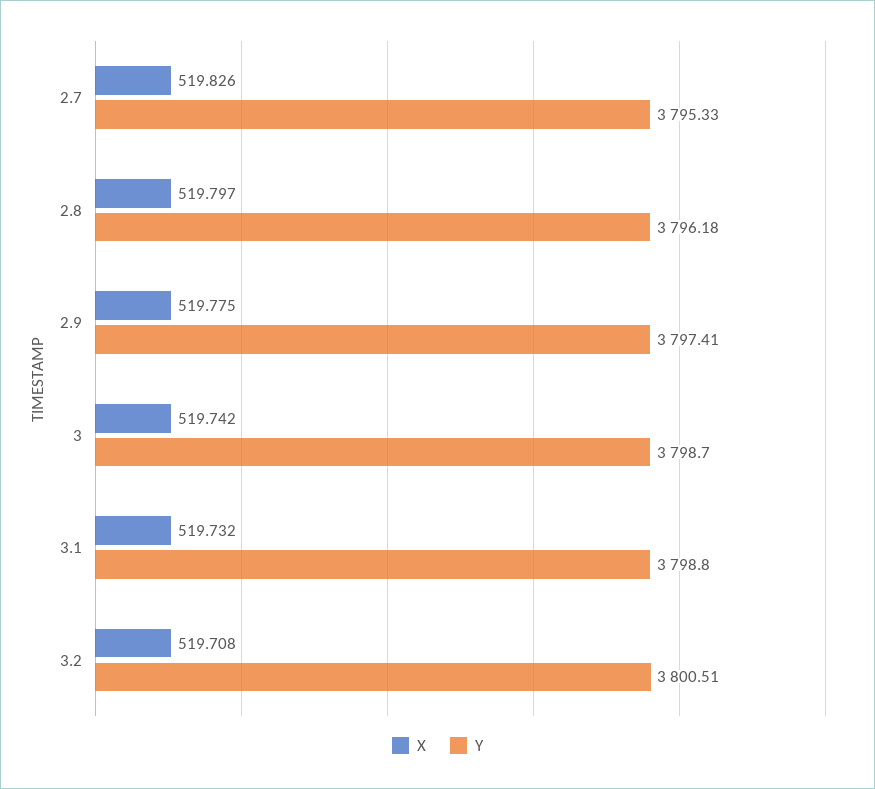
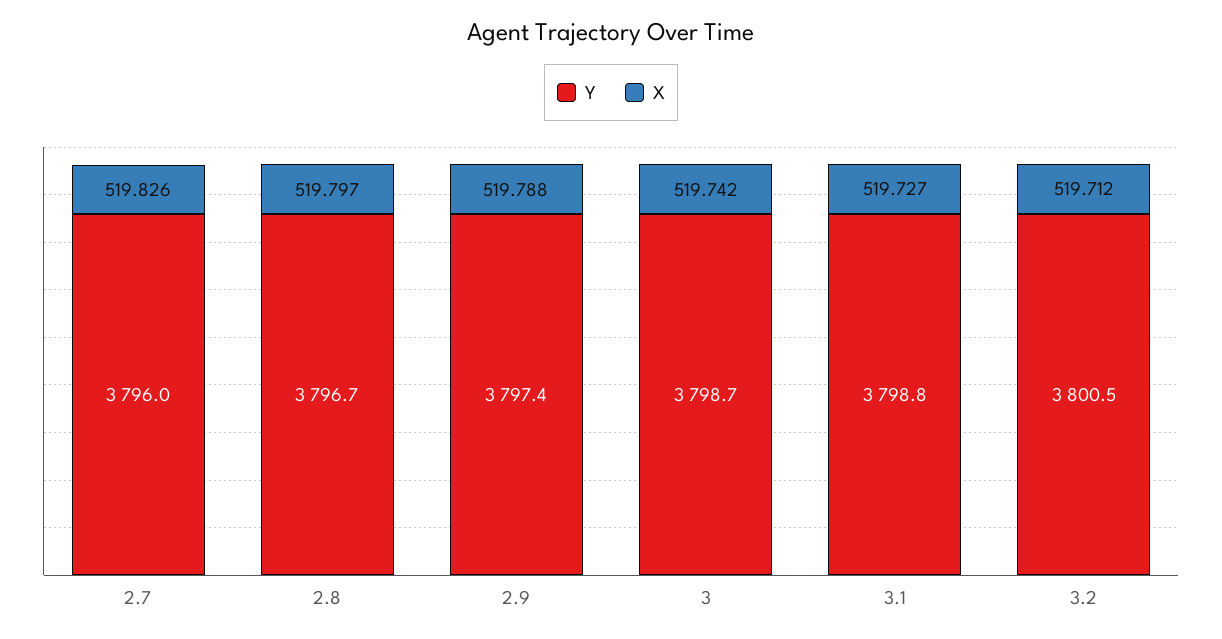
  {
    "X": {
      "2.7": 519.826,
      "2.8": 519.797,
-     "2.9": 519.775,
+     "2.9": 519.788,
      "3": 519.742,
-     "3.1": 519.732,
+     "3.1": 519.727,
-     "3.2": 519.708
+     "3.2": 519.712
    },
    "Y": {
-     "2.7": 3795.33,
+     "2.7": 3796,
-     "2.8": 3796.18,
+     "2.8": 3796.7,
      "2.9": 3797.41,
      "3": 3798.7,
      "3.1": 3798.8,
      "3.2": 3800.51
    }
  }

